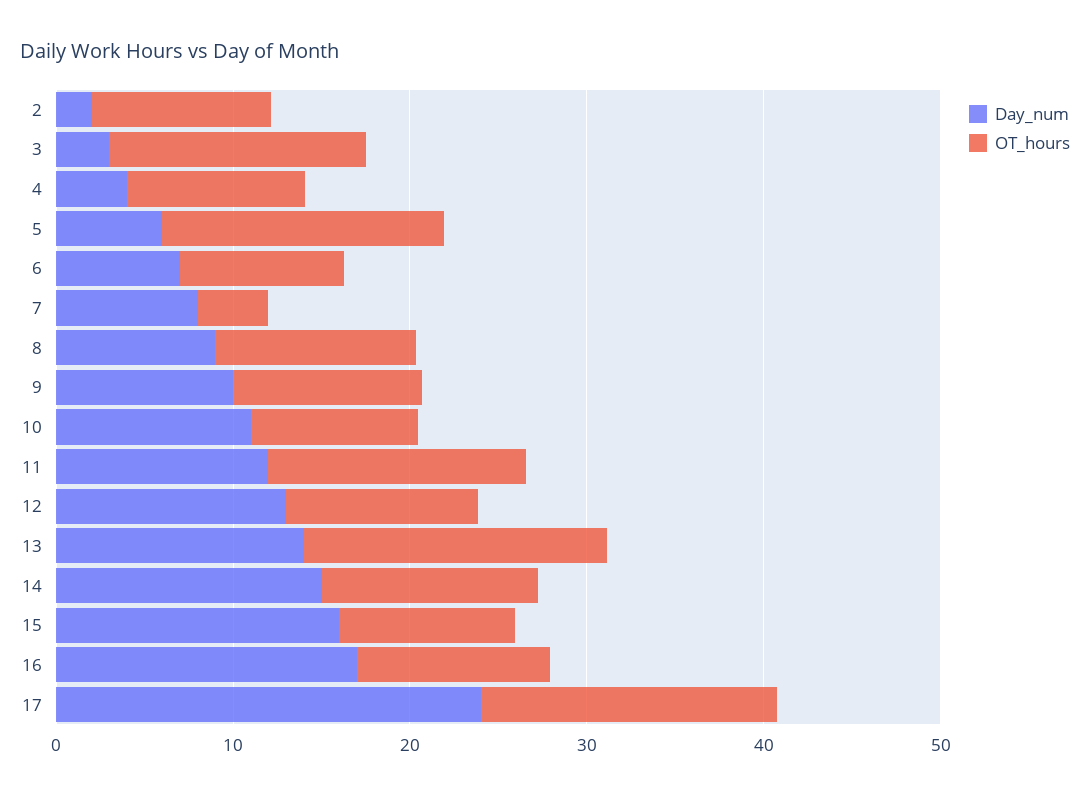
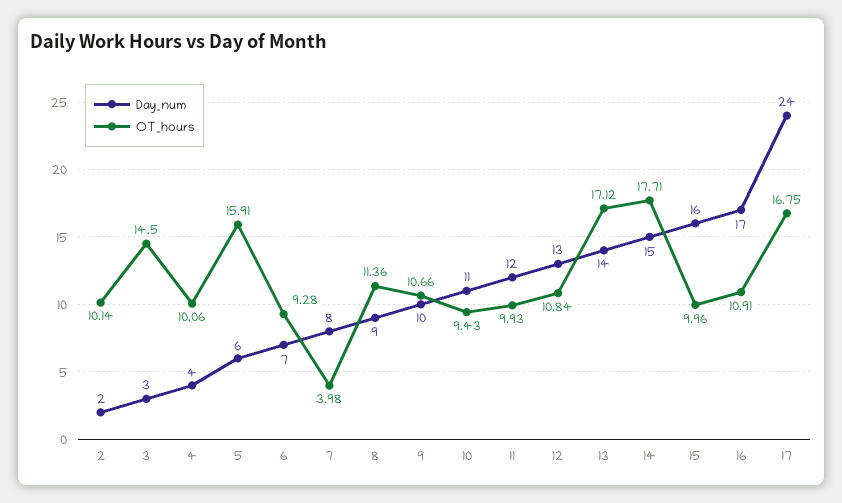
  {
    "Day_num": {
      "2": 2,
      "3": 3,
      "4": 4,
      "5": 6,
      "6": 7,
      "7": 8,
      "8": 9,
      "9": 10,
      "10": 11,
      "11": 12,
      "12": 13,
      "13": 14,
      "14": 15,
      "15": 16,
      "16": 17,
      "17": 24
    },
    "OT_hours": {
      "2": 10.14,
      "3": 14.5,
      "4": 10.06,
      "5": 15.91,
      "6": 9.28,
      "7": 3.98,
      "8": 11.36,
      "9": 10.66,
      "10": 9.43,
-     "11": 14,
+     "11": 9.93,
      "12": 10.84,
      "13": 17.12,
-     "14": 12,
+     "14": 17.71,
      "15": 9.96,
      "16": 10.91,
      "17": 16.75
    }
  }

